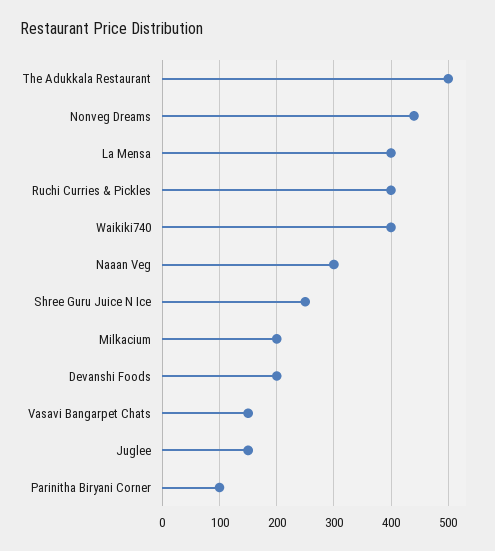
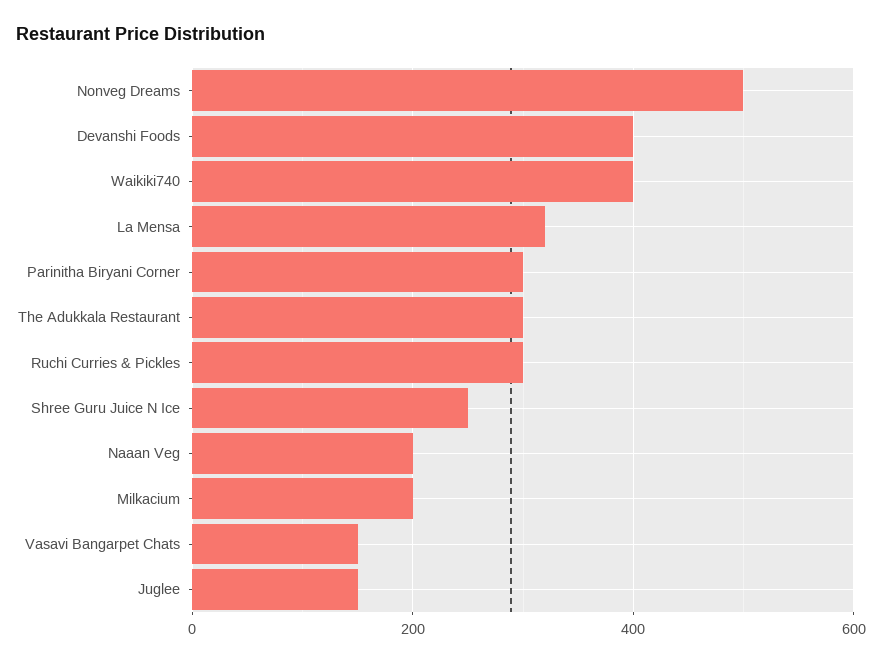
  {
-   "The Adukkala Restaurant": 500,
+   "The Adukkala Restaurant": 300,
-   "Nonveg Dreams": 440,
+   "Nonveg Dreams": 500,
-   "La Mensa": 400,
+   "La Mensa": 320,
-   "Ruchi Curries & Pickles": 400,
+   "Ruchi Curries & Pickles": 300,
    "Waikiki740": 400,
-   "Naaan Veg": 300,
+   "Naaan Veg": 200,
    "Shree Guru Juice N Ice": 260,
    "Milkacium": 200,
-   "Devanshi Foods": 200,
+   "Devanshi Foods": 400,
    "Vasavi Bangarpet Chats": 160,
    "Juglee": 160,
-   "Parinitha Biryani Corner": 100
+   "Parinitha Biryani Corner": 300
  }

